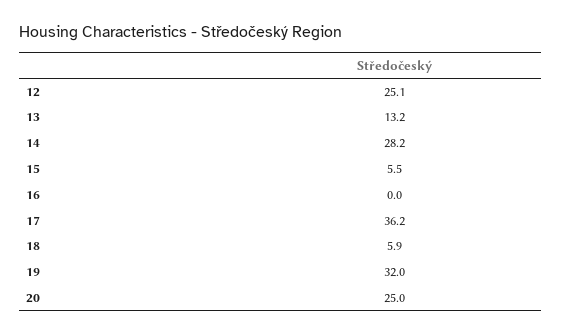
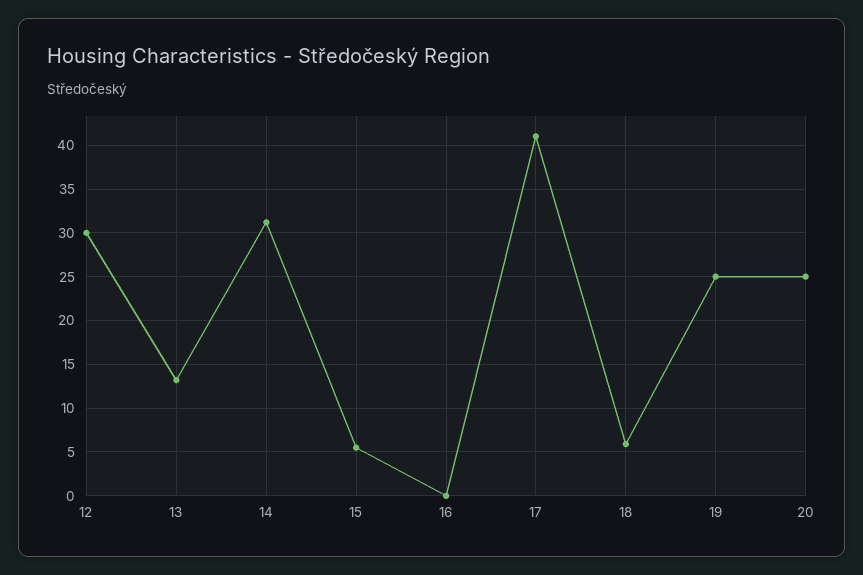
  {
-   "12": 25.1,
+   "12": 30,
    "13": 13.2,
-   "14": 28.2,
+   "14": 31,
    "15": 5.5,
    "16": 0,
-   "17": 36.2,
+   "17": 41,
    "18": 5.9,
-   "19": 32,
+   "19": 25,
    "20": 25
  }

